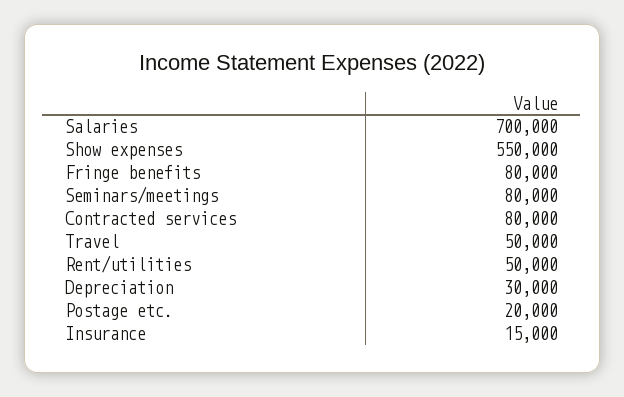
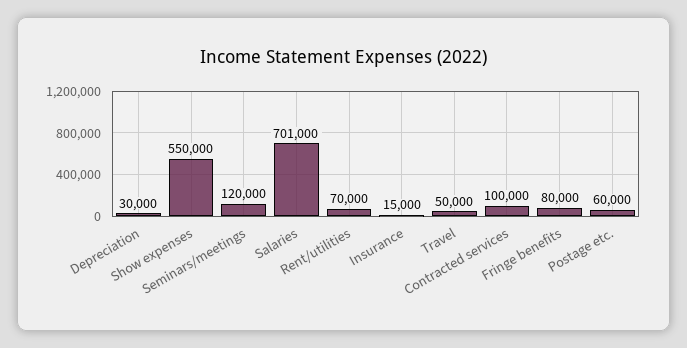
  {
-   "Salaries": 700000,
+   "Salaries": 701000,
    "Show expenses": 550000,
    "Fringe benefits": 80000,
-   "Seminars/meetings": 80000,
+   "Seminars/meetings": 120000,
-   "Contracted services": 80000,
+   "Contracted services": 100000,
    "Travel": 50000,
-   "Rent/utilities": 50000,
+   "Rent/utilities": 70000,
    "Depreciation": 30000,
-   "Postage etc.": 20000,
+   "Postage etc.": 60000,
    "Insurance": 15000
  }

